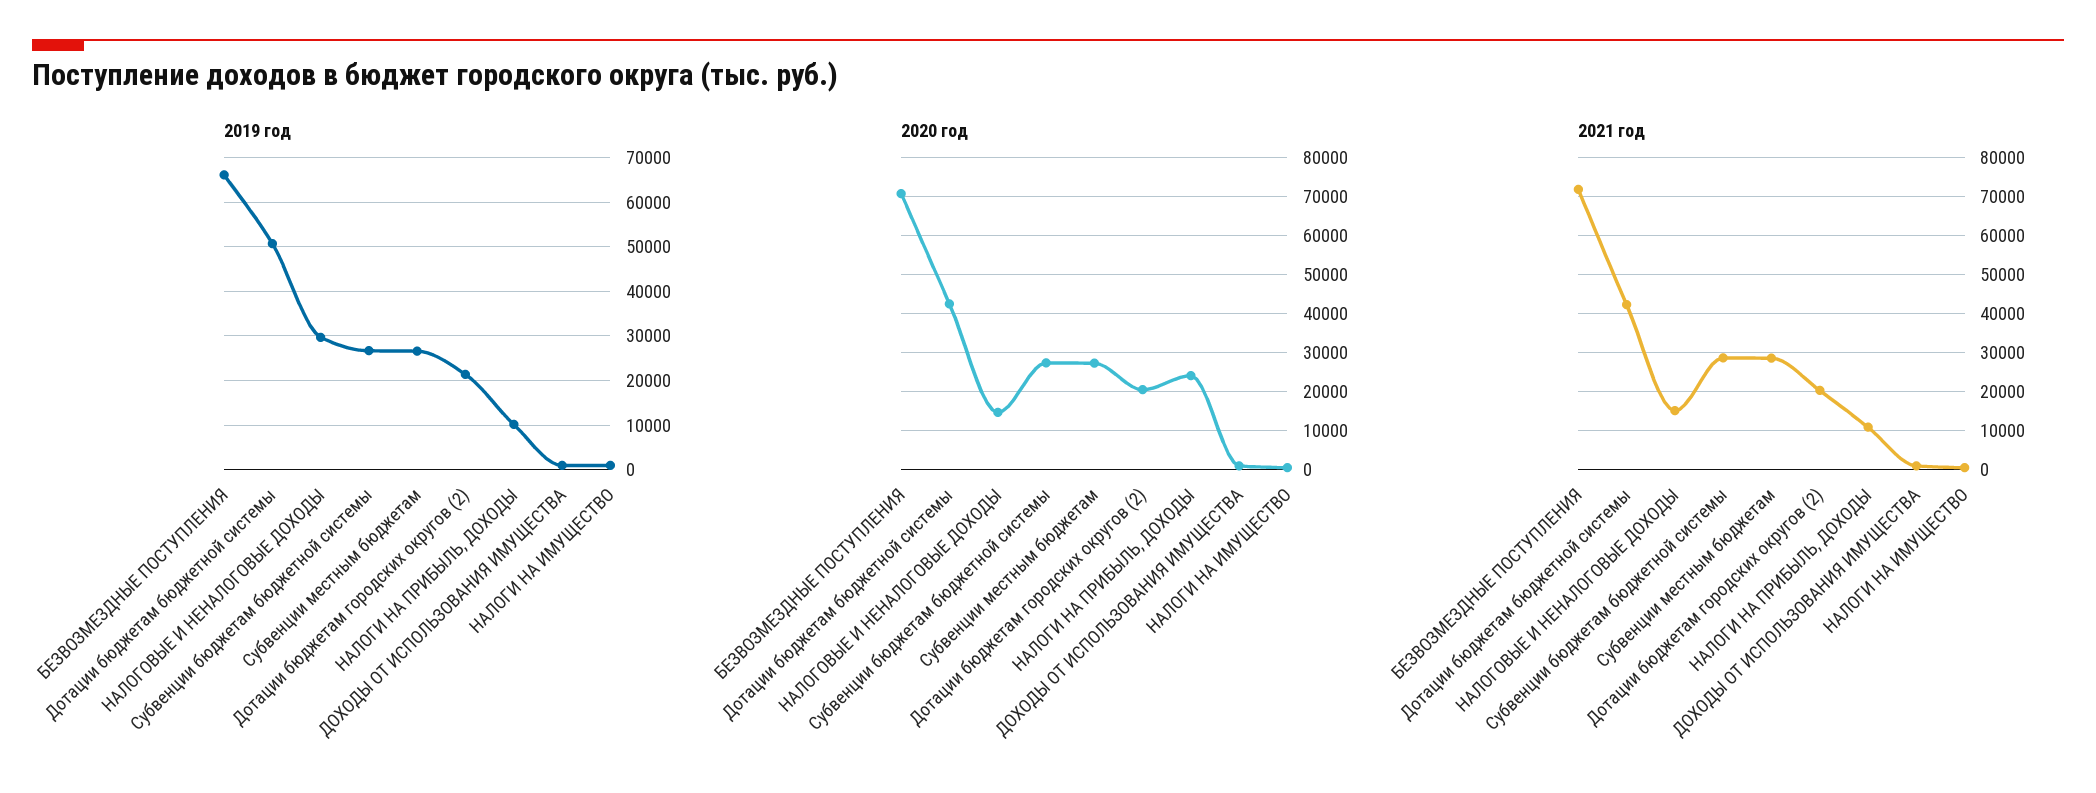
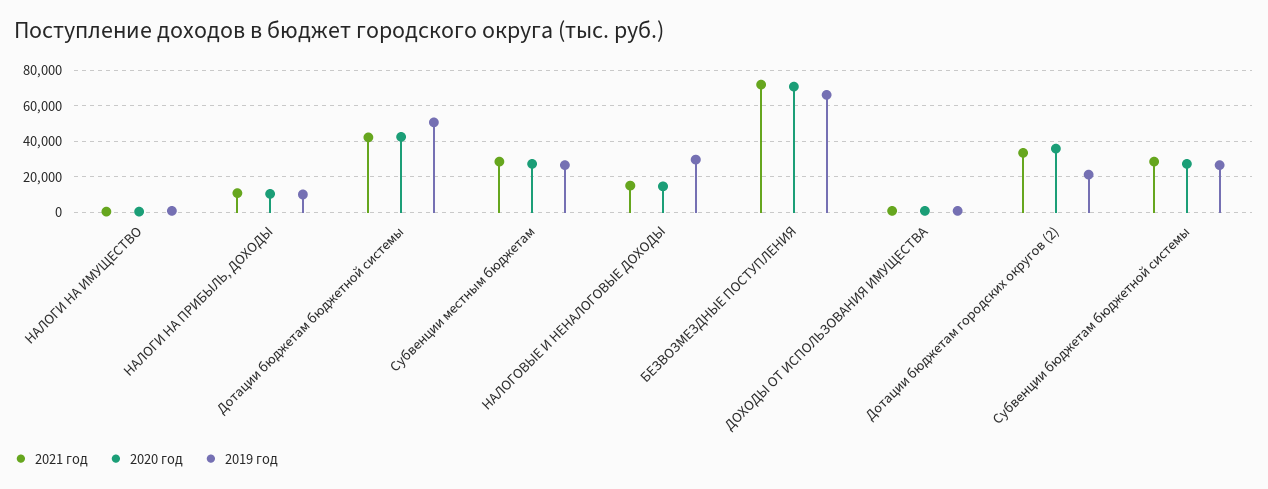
  {
    "2019 год": {
      "БЕЗВОЗМЕЗДНЫЕ ПОСТУПЛЕНИЯ": 66000,
      "Дотации бюджетам бюджетной системы": 50000,
      "НАЛОГОВЫЕ И НЕНАЛОГОВЫЕ ДОХОДЫ": 30000,
      "Субвенции бюджетам бюджетной системы": 26000,
      "Субвенции местным бюджетам": 26000,
      "Дотации бюджетам городских округов (2)": 22000,
      "НАЛОГИ НА ПРИБЫЛЬ, ДОХОДЫ": 10000,
      "ДОХОДЫ ОТ ИСПОЛЬЗОВАНИЯ ИМУЩЕСТВА": 0,
      "НАЛОГИ НА ИМУЩЕСТВО": 0
    },
    "2020 год": {
      "БЕЗВОЗМЕЗДНЫЕ ПОСТУПЛЕНИЯ": 70000,
      "Дотации бюджетам бюджетной системы": 42000,
      "НАЛОГОВЫЕ И НЕНАЛОГОВЫЕ ДОХОДЫ": 14000,
      "Субвенции бюджетам бюджетной системы": 28000,
      "Субвенции местным бюджетам": 28000,
-     "Дотации бюджетам городских округов (2)": 20000,
+     "Дотации бюджетам городских округов (2)": 35000,
-     "НАЛОГИ НА ПРИБЫЛЬ, ДОХОДЫ": 24000,
+     "НАЛОГИ НА ПРИБЫЛЬ, ДОХОДЫ": 10000,
      "ДОХОДЫ ОТ ИСПОЛЬЗОВАНИЯ ИМУЩЕСТВА": 0,
      "НАЛОГИ НА ИМУЩЕСТВО": 0
    },
    "2021 год": {
      "БЕЗВОЗМЕЗДНЫЕ ПОСТУПЛЕНИЯ": 72000,
      "Дотации бюджетам бюджетной системы": 42000,
      "НАЛОГОВЫЕ И НЕНАЛОГОВЫЕ ДОХОДЫ": 16000,
      "Субвенции бюджетам бюджетной системы": 28000,
      "Субвенции местным бюджетам": 28000,
-     "Дотации бюджетам городских округов (2)": 20000,
+     "Дотации бюджетам городских округов (2)": 35000,
      "НАЛОГИ НА ПРИБЫЛЬ, ДОХОДЫ": 10000,
      "ДОХОДЫ ОТ ИСПОЛЬЗОВАНИЯ ИМУЩЕСТВА": 0,
      "НАЛОГИ НА ИМУЩЕСТВО": 0
    }
  }

